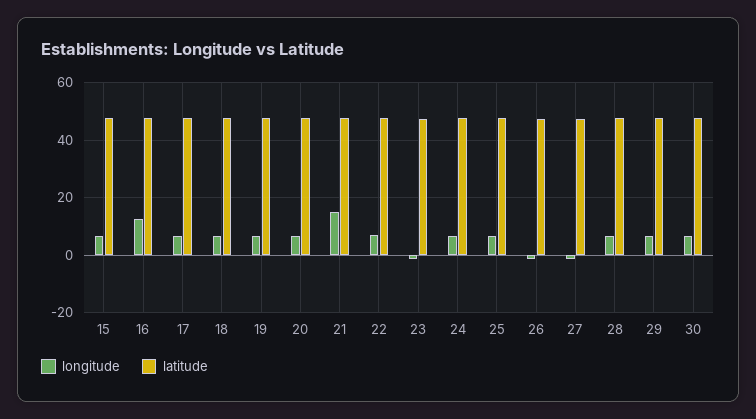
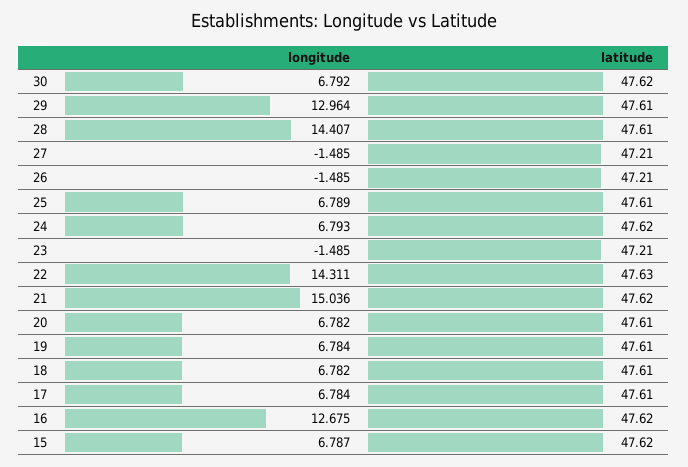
  {
    "longitude": {
      "15": 6.787,
      "16": 12.675,
      "17": 6.784,
      "18": 6.782,
      "19": 6.784,
      "20": 6.782,
      "21": 15.036,
-     "22": 7.5,
+     "22": 14.311,
      "23": -1.485,
      "24": 6.793,
      "25": 6.789,
      "26": -1.485,
      "27": -1.485,
-     "28": 7.5,
+     "28": 14.407,
-     "29": 7.5,
+     "29": 12.964,
      "30": 6.792
    },
    "latitude": {
      "15": 47.62,
      "16": 47.62,
      "17": 47.61,
      "18": 47.61,
      "19": 47.61,
      "20": 47.61,
      "21": 47.62,
      "22": 47.63,
      "23": 47.21,
      "24": 47.62,
      "25": 47.61,
      "26": 47.21,
      "27": 47.21,
      "28": 47.61,
      "29": 47.61,
      "30": 47.62
    }
  }

